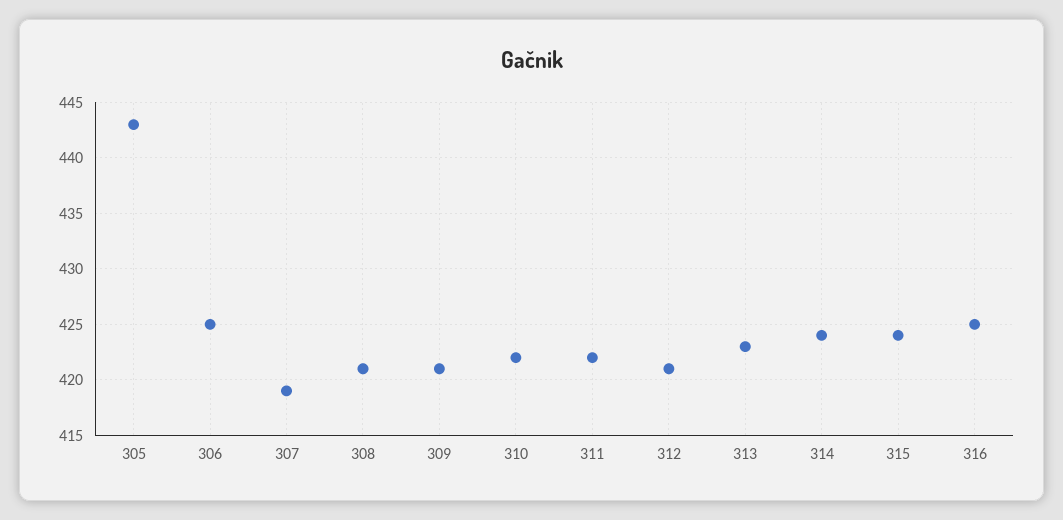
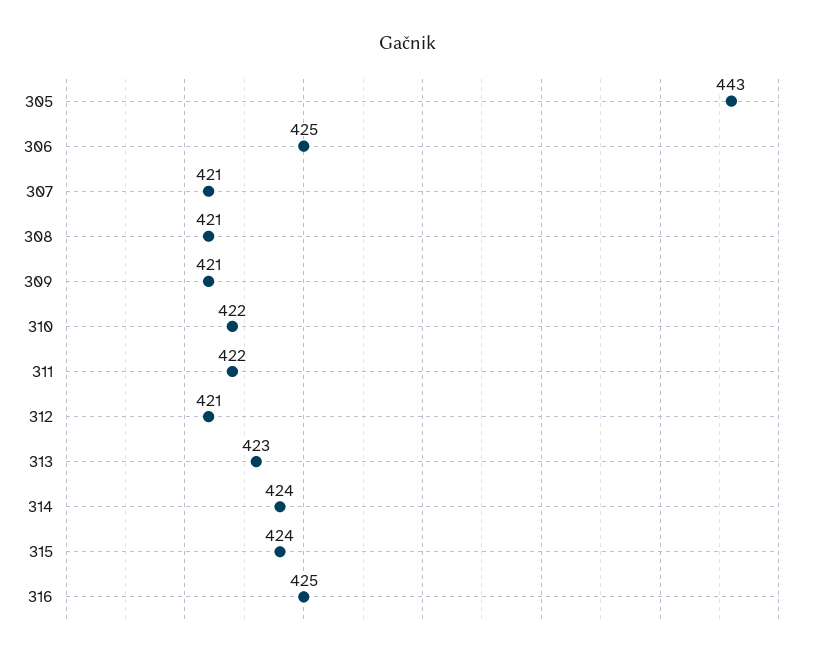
  {
    "305": 443,
    "306": 425,
-   "307": 419,
+   "307": 421,
    "308": 421,
    "309": 421,
    "310": 422,
    "311": 422,
    "312": 421,
    "313": 423,
    "314": 424,
    "315": 424,
    "316": 425
  }

